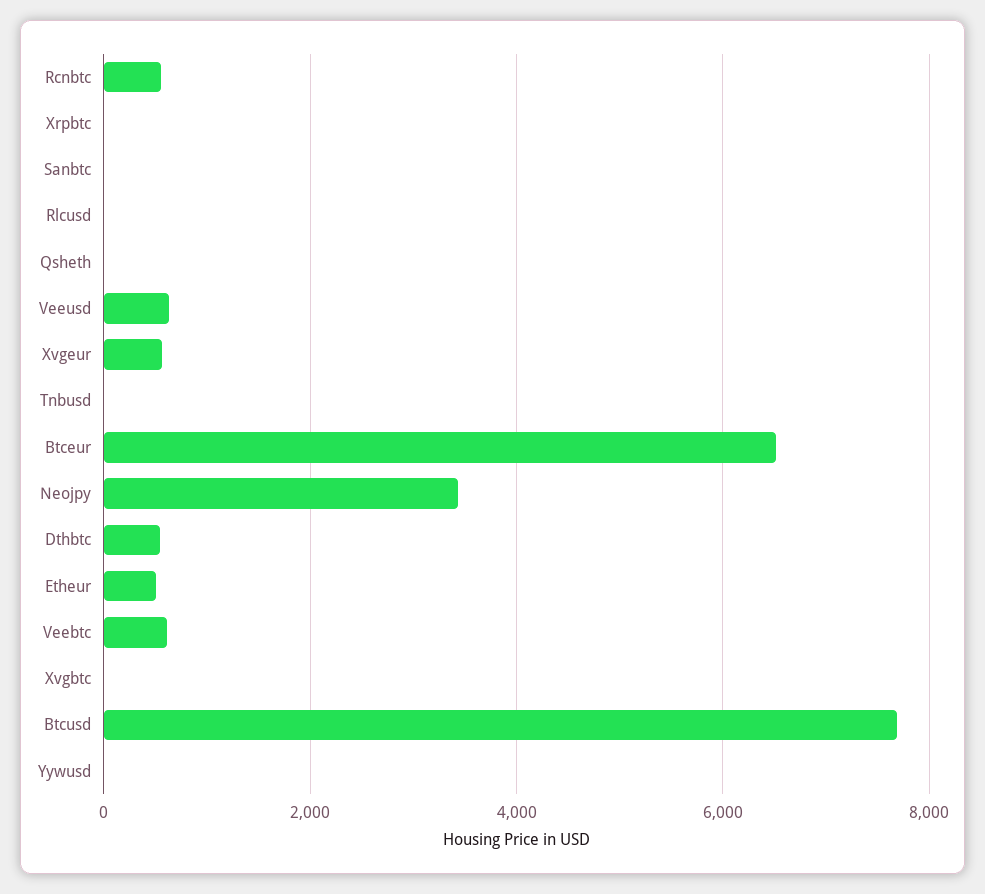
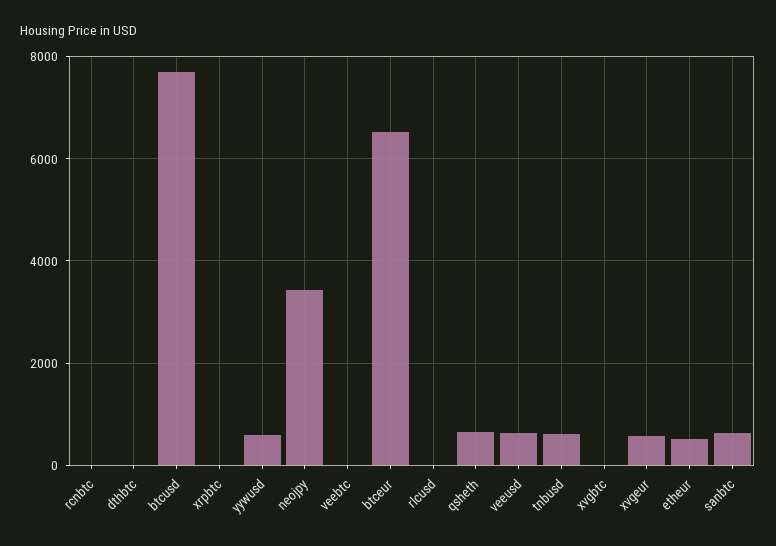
  {
-   "Rcnbtc": 600,
+   "Rcnbtc": 0,
    "Xrpbtc": 0,
-   "Sanbtc": 0,
+   "Sanbtc": 600,
    "Rlcusd": 0,
-   "Qsheth": 0,
+   "Qsheth": 600,
    "Veeusd": 600,
    "Xvgeur": 600,
-   "Tnbusd": 0,
+   "Tnbusd": 600,
    "Btceur": 6600,
    "Neojpy": 3400,
-   "Dthbtc": 600,
+   "Dthbtc": 0,
    "Etheur": 600,
-   "Veebtc": 600,
+   "Veebtc": 0,
    "Xvgbtc": 0,
    "Btcusd": 7600,
-   "Yywusd": 0
+   "Yywusd": 600
  }

